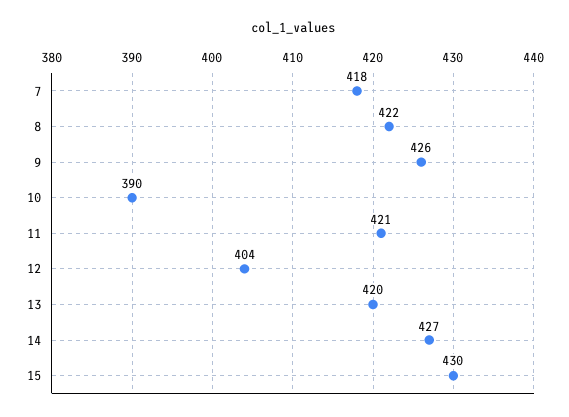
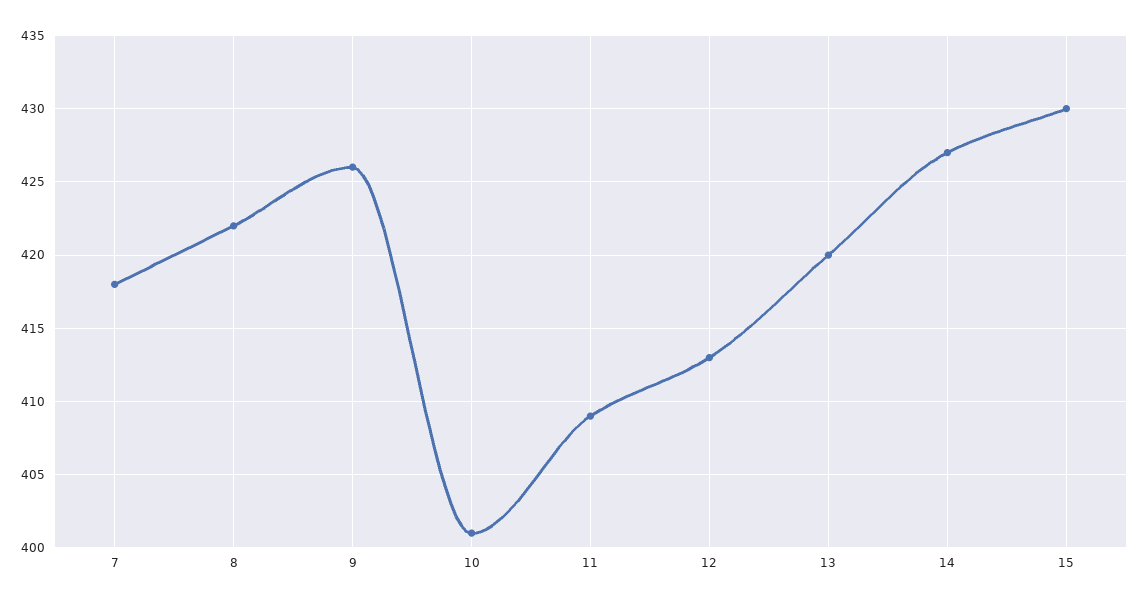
  {
    "7": 418,
    "8": 422,
    "9": 426,
-   "10": 390,
+   "10": 401,
-   "11": 421,
+   "11": 409,
-   "12": 404,
+   "12": 413,
    "13": 420,
    "14": 427,
    "15": 430
  }

